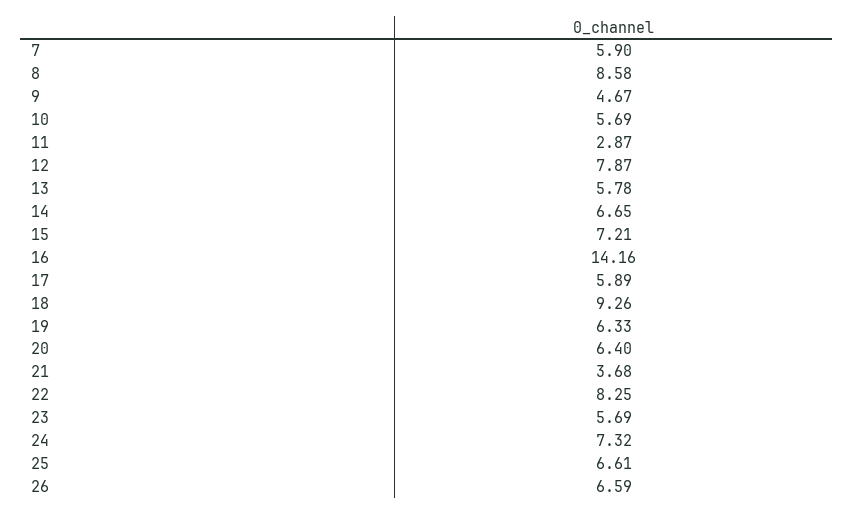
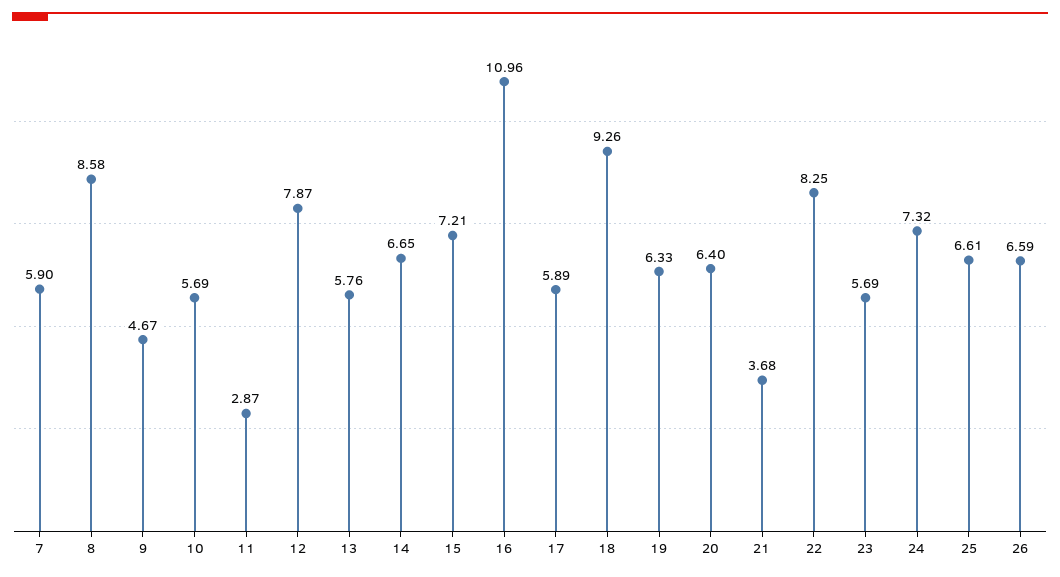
  {
    "7": 5.9,
    "8": 8.58,
    "9": 4.67,
    "10": 5.69,
    "11": 2.87,
    "12": 7.87,
-   "13": 5.78,
+   "13": 5.76,
    "14": 6.65,
    "15": 7.21,
-   "16": 14.16,
+   "16": 10.96,
    "17": 5.89,
    "18": 9.26,
    "19": 6.33,
    "20": 6.4,
    "21": 3.68,
    "22": 8.25,
    "23": 5.69,
    "24": 7.32,
    "25": 6.61,
    "26": 6.59
  }

